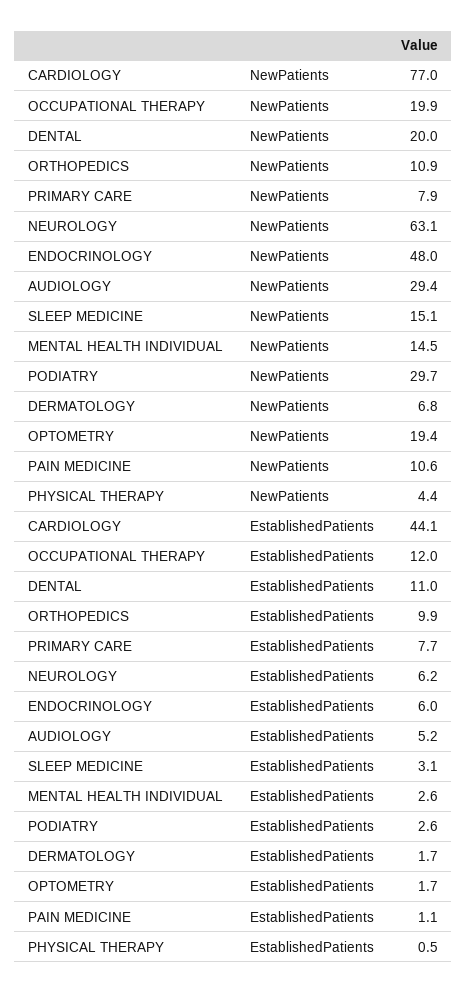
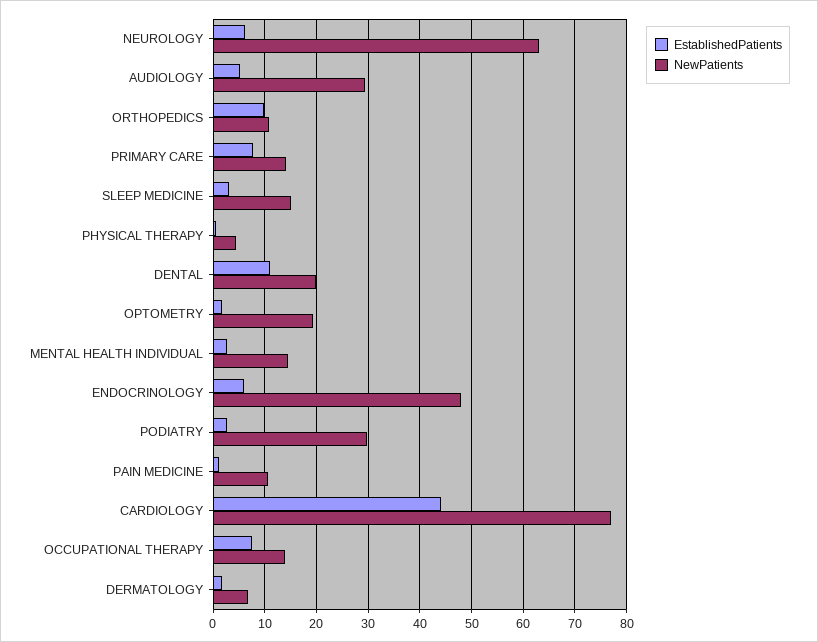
  {
    "NewPatients": {
      "CARDIOLOGY": 77,
-     "OCCUPATIONAL THERAPY": 19.9,
+     "OCCUPATIONAL THERAPY": 14,
      "DENTAL": 20,
      "ORTHOPEDICS": 10.9,
-     "PRIMARY CARE": 7.9,
+     "PRIMARY CARE": 14,
      "NEUROLOGY": 63.1,
      "ENDOCRINOLOGY": 48,
      "AUDIOLOGY": 29.4,
      "SLEEP MEDICINE": 15.1,
      "MENTAL HEALTH INDIVIDUAL": 14.5,
      "PODIATRY": 29.7,
      "DERMATOLOGY": 6.8,
      "OPTOMETRY": 19.4,
      "PAIN MEDICINE": 10.6,
      "PHYSICAL THERAPY": 4.4
    },
    "EstablishedPatients": {
      "CARDIOLOGY": 44.1,
-     "OCCUPATIONAL THERAPY": 12,
+     "OCCUPATIONAL THERAPY": 8,
      "DENTAL": 11,
      "ORTHOPEDICS": 9.9,
      "PRIMARY CARE": 7.7,
      "NEUROLOGY": 6.2,
      "ENDOCRINOLOGY": 6,
      "AUDIOLOGY": 5.2,
      "SLEEP MEDICINE": 3.1,
      "MENTAL HEALTH INDIVIDUAL": 2.6,
      "PODIATRY": 2.6,
      "DERMATOLOGY": 1.7,
      "OPTOMETRY": 1.7,
      "PAIN MEDICINE": 1.1,
      "PHYSICAL THERAPY": 0.5
    }
  }

